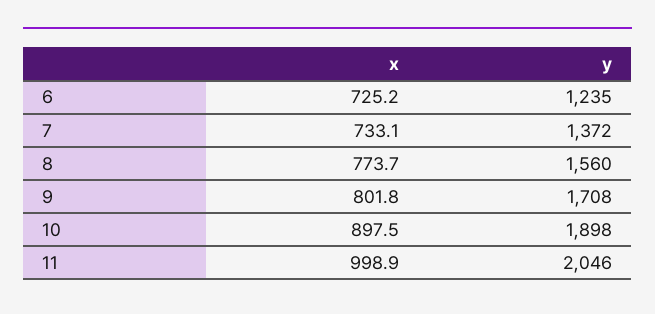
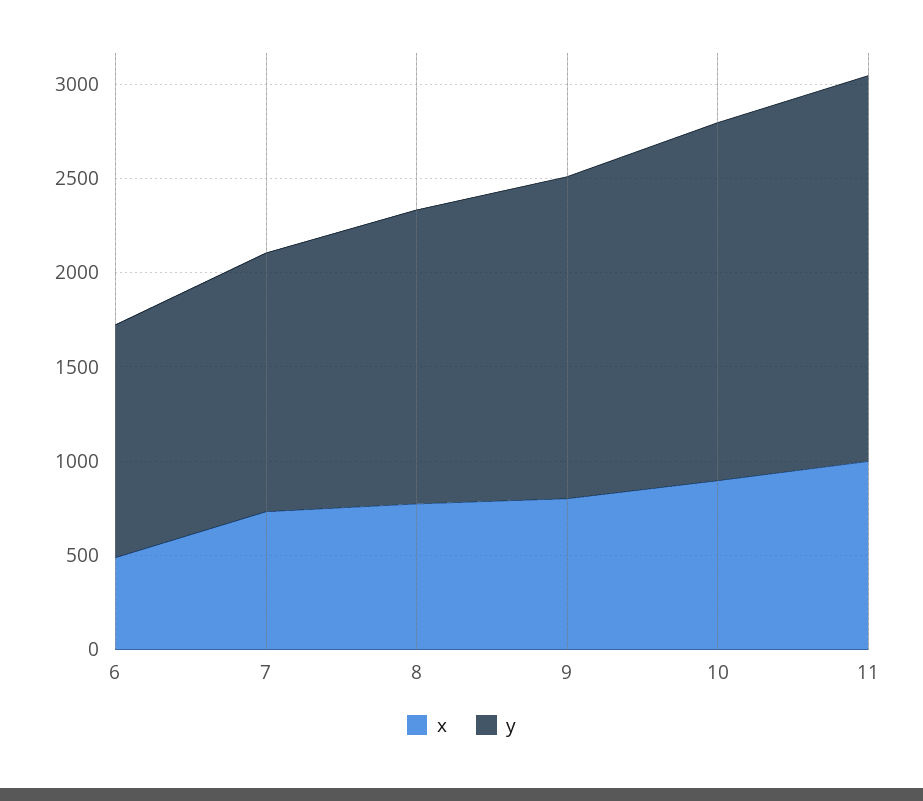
  {
    "x": {
-     "6": 725.2,
+     "6": 500,
      "7": 733.1,
      "8": 773.7,
      "9": 801.8,
      "10": 897.5,
      "11": 998.9
    },
    "y": {
      "6": 1235,
      "7": 1372,
      "8": 1560,
      "9": 1708,
      "10": 1898,
      "11": 2046
    }
  }

